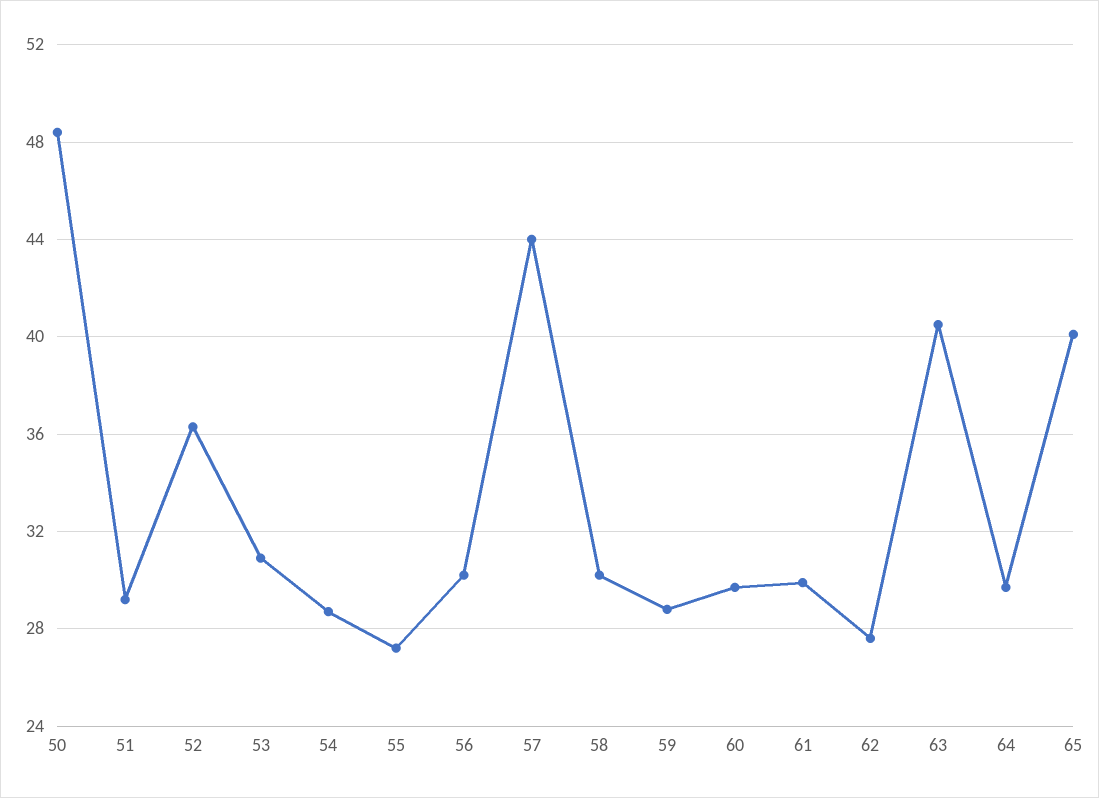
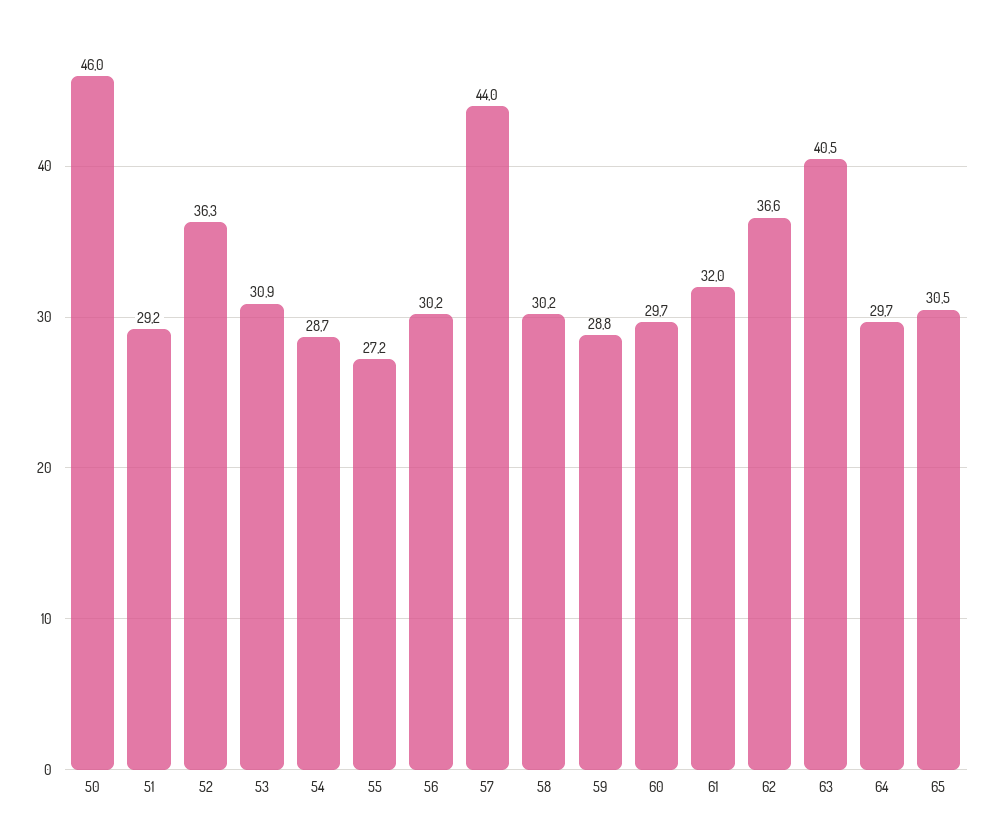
  {
-   "50": 48.5,
+   "50": 46,
    "51": 29.2,
    "52": 36.3,
    "53": 30.9,
    "54": 28.7,
    "55": 27.2,
    "56": 30.2,
    "57": 44,
    "58": 30.2,
    "59": 28.8,
    "60": 29.7,
-   "61": 30,
+   "61": 32,
-   "62": 27.5,
+   "62": 36.6,
    "63": 40.5,
    "64": 29.7,
-   "65": 40
+   "65": 30.5
  }

